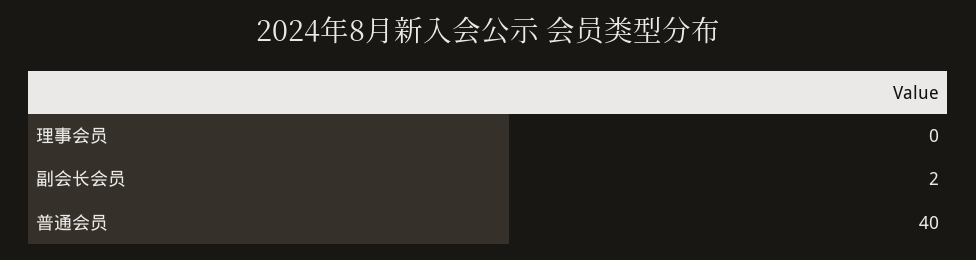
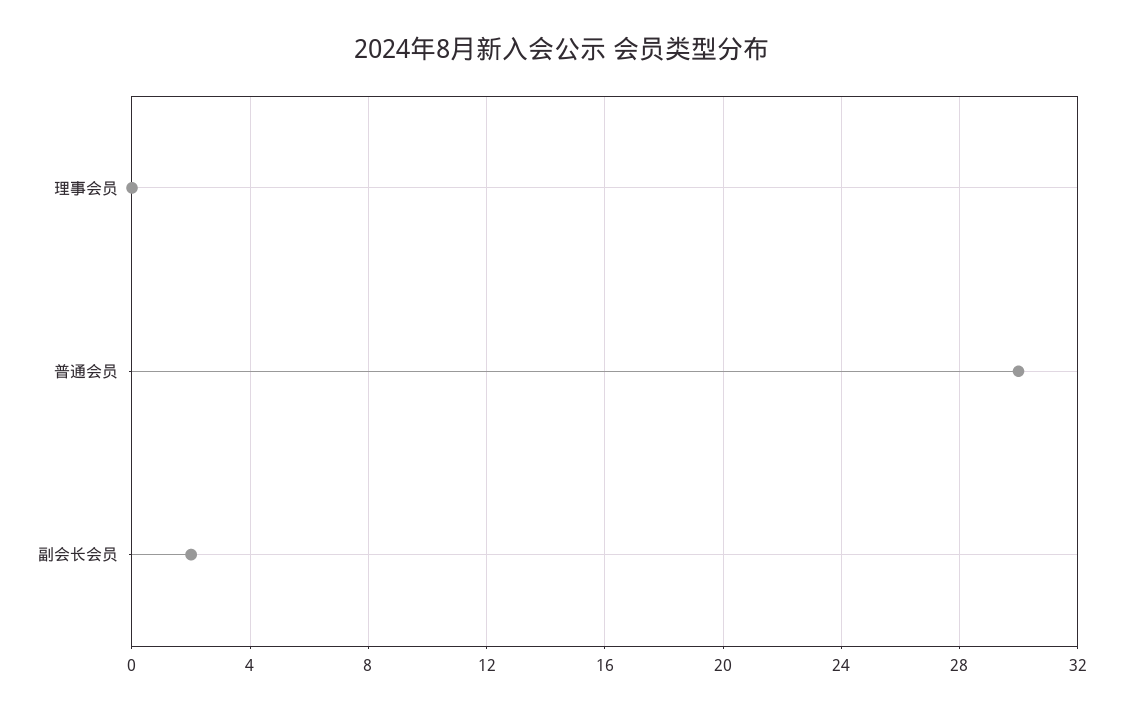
  {
    "理事会员": 0,
    "副会长会员": 2,
-   "普通会员": 40
+   "普通会员": 30
  }

